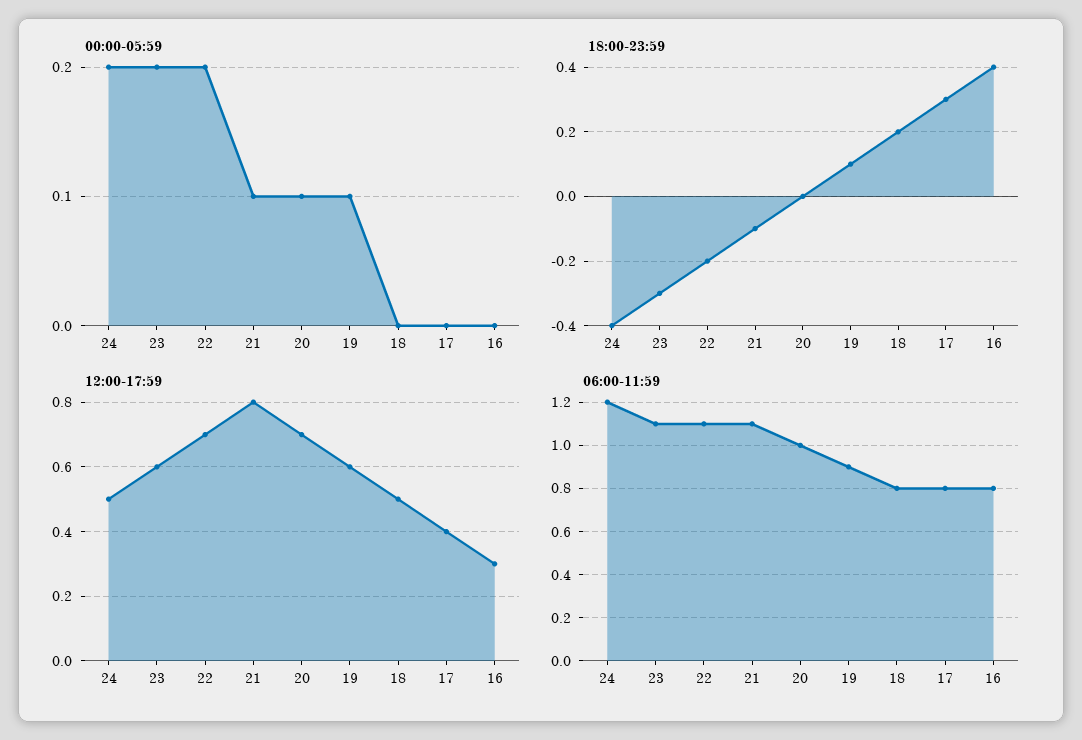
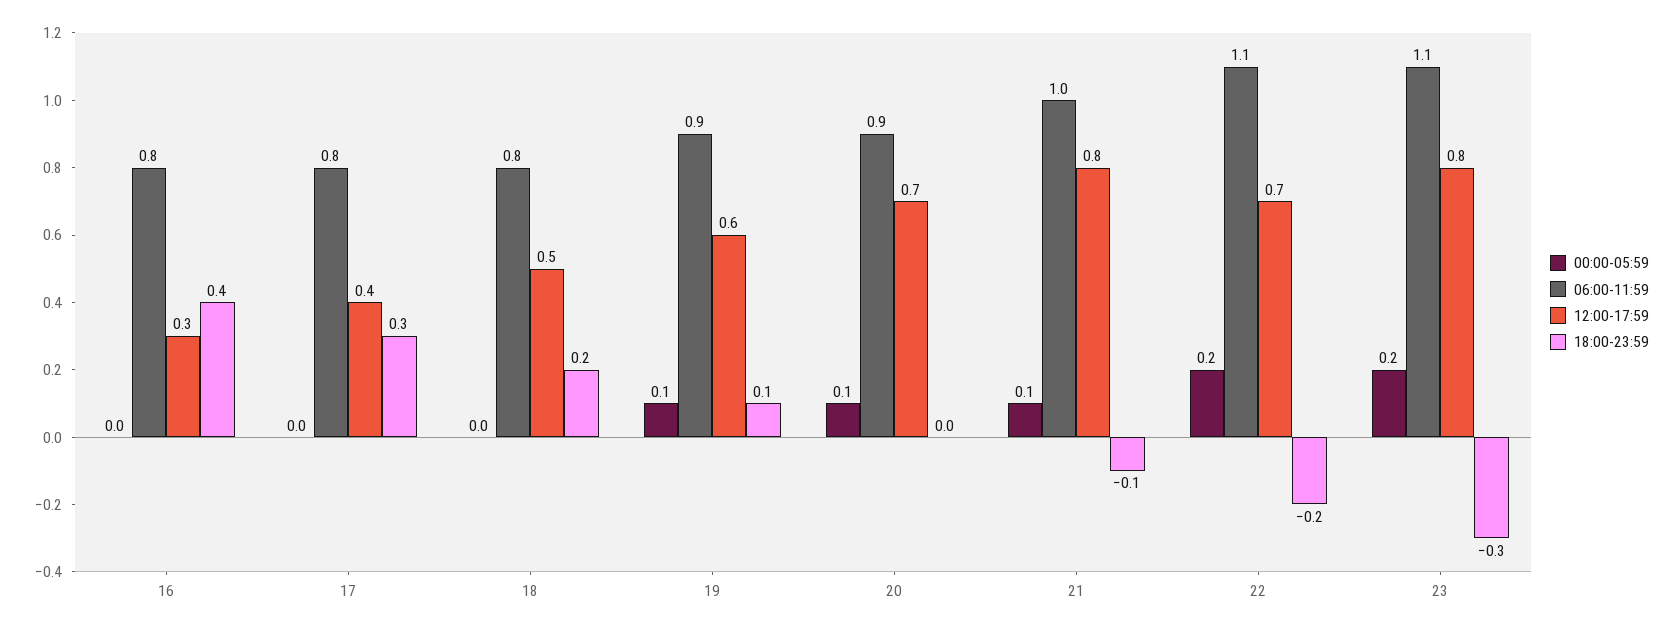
  {
    "00:00-05:59": {
-     "24": 0.2,
      "23": 0.2,
      "22": 0.2,
      "21": 0.1,
      "20": 0.1,
      "19": 0.1,
      "18": 0,
      "17": 0,
      "16": 0
    },
    "18:00-23:59": {
-     "24": -0.4,
      "23": -0.3,
      "22": -0.2,
      "21": -0.1,
      "20": 0,
      "19": 0.1,
      "18": 0.2,
      "17": 0.3,
      "16": 0.4
    },
    "12:00-17:59": {
-     "24": 0.5,
-     "23": 0.6,
+     "23": 0.8,
      "22": 0.7,
      "21": 0.8,
      "20": 0.7,
      "19": 0.6,
      "18": 0.5,
      "17": 0.4,
      "16": 0.3
    },
    "06:00-11:59": {
-     "24": 1.2,
      "23": 1.1,
      "22": 1.1,
-     "21": 1.1,
+     "21": 1,
-     "20": 1,
+     "20": 0.9,
      "19": 0.9,
      "18": 0.8,
      "17": 0.8,
      "16": 0.8
    }
  }

